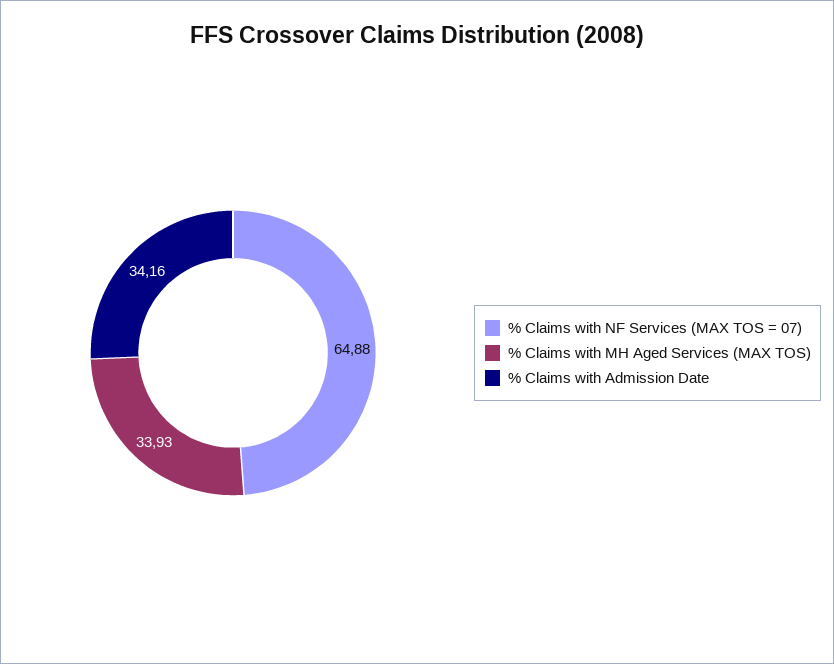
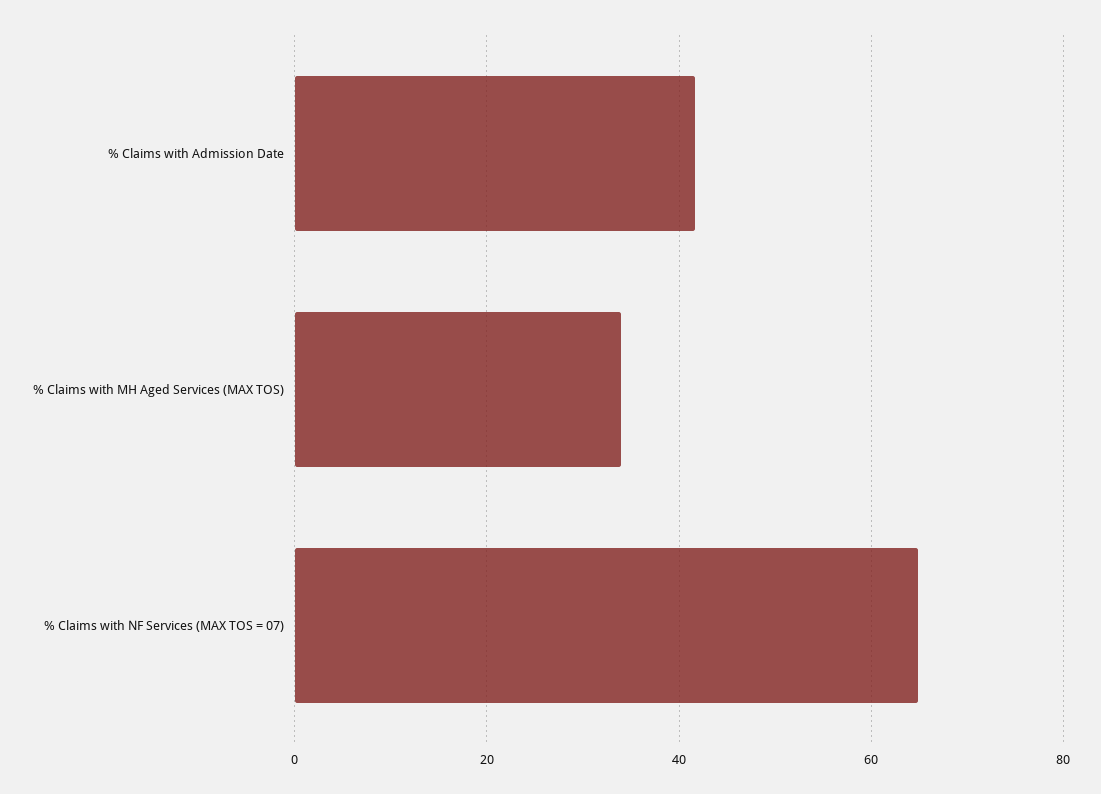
  {
    "% Claims with NF Services (MAX TOS = 07)": 64.88,
    "% Claims with MH Aged Services (MAX TOS)": 33.93,
-   "% Claims with Admission Date": 34.16
+   "% Claims with Admission Date": 42
  }

